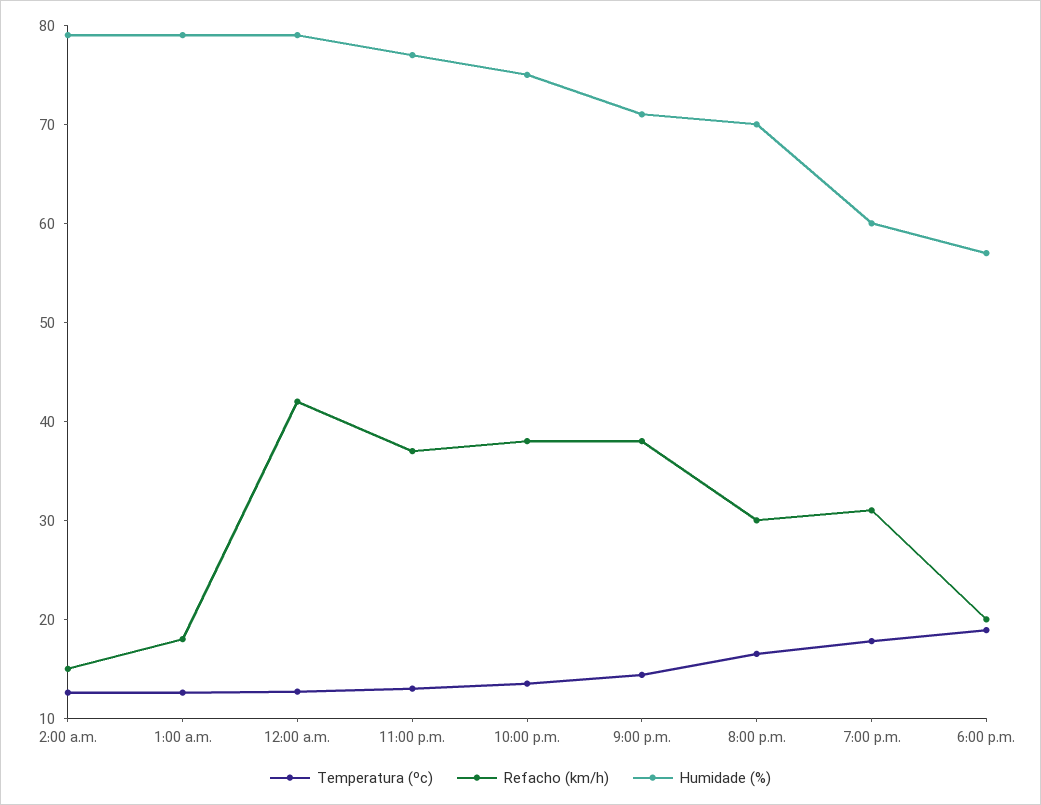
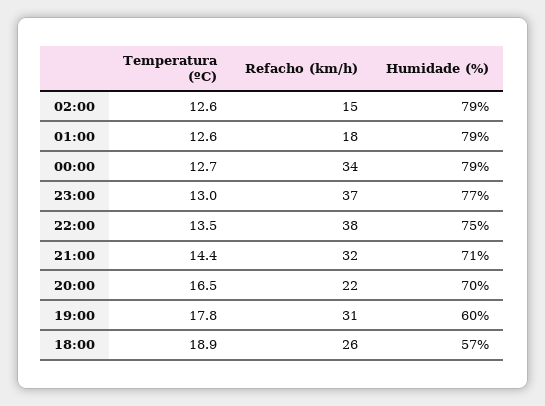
  {
    "Temperatura (ºc)": {
      "2:00 a.m.": 12.6,
      "1:00 a.m.": 12.6,
      "12:00 a.m.": 12.7,
      "11:00 p.m.": 13,
      "10:00 p.m.": 13.5,
      "9:00 p.m.": 14.4,
      "8:00 p.m.": 16.5,
      "7:00 p.m.": 17.8,
      "6:00 p.m.": 18.9
    },
    "Refacho (km/h)": {
      "2:00 a.m.": 15,
      "1:00 a.m.": 18,
-     "12:00 a.m.": 42,
+     "12:00 a.m.": 34,
      "11:00 p.m.": 37,
      "10:00 p.m.": 38,
-     "9:00 p.m.": 38,
+     "9:00 p.m.": 32,
-     "8:00 p.m.": 30,
+     "8:00 p.m.": 22,
      "7:00 p.m.": 31,
-     "6:00 p.m.": 20
+     "6:00 p.m.": 26
    },
    "Humidade (%)": {
      "2:00 a.m.": 79,
      "1:00 a.m.": 79,
      "12:00 a.m.": 79,
      "11:00 p.m.": 77,
      "10:00 p.m.": 75,
      "9:00 p.m.": 71,
      "8:00 p.m.": 70,
      "7:00 p.m.": 60,
      "6:00 p.m.": 57
    }
  }

